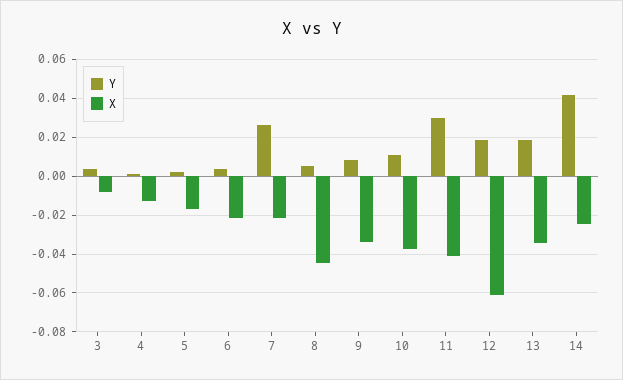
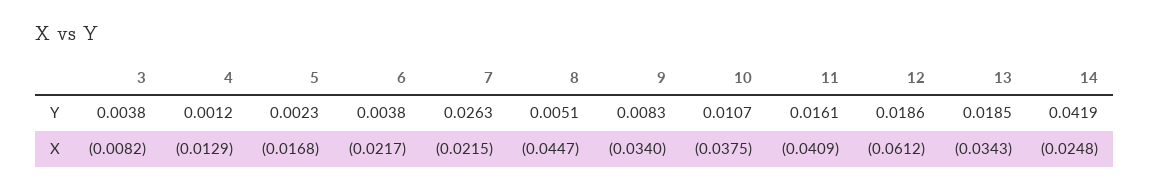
  {
    "Y": {
      "3": 0.0038,
      "4": 0.0012,
      "5": 0.0023,
      "6": 0.0038,
      "7": 0.0263,
      "8": 0.0051,
      "9": 0.0083,
      "10": 0.0107,
-     "11": 0.03,
+     "11": 0.0161,
      "12": 0.0186,
      "13": 0.0185,
      "14": 0.0419
    },
    "X": {
      "3": -0.0082,
      "4": -0.0129,
      "5": -0.0168,
      "6": -0.0217,
      "7": -0.0215,
      "8": -0.0447,
      "9": -0.034,
      "10": -0.0375,
      "11": -0.0409,
      "12": -0.0612,
      "13": -0.0343,
      "14": -0.0248
    }
  }

